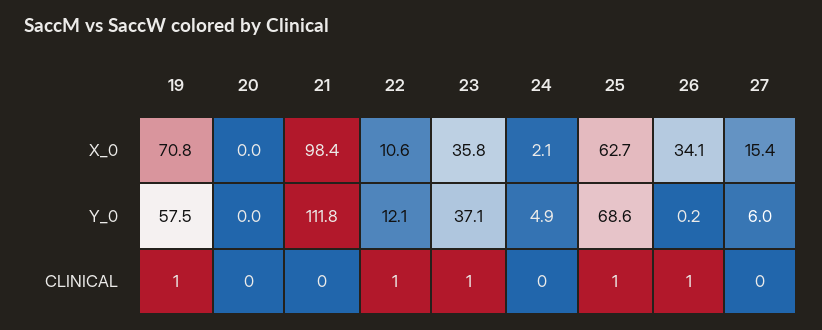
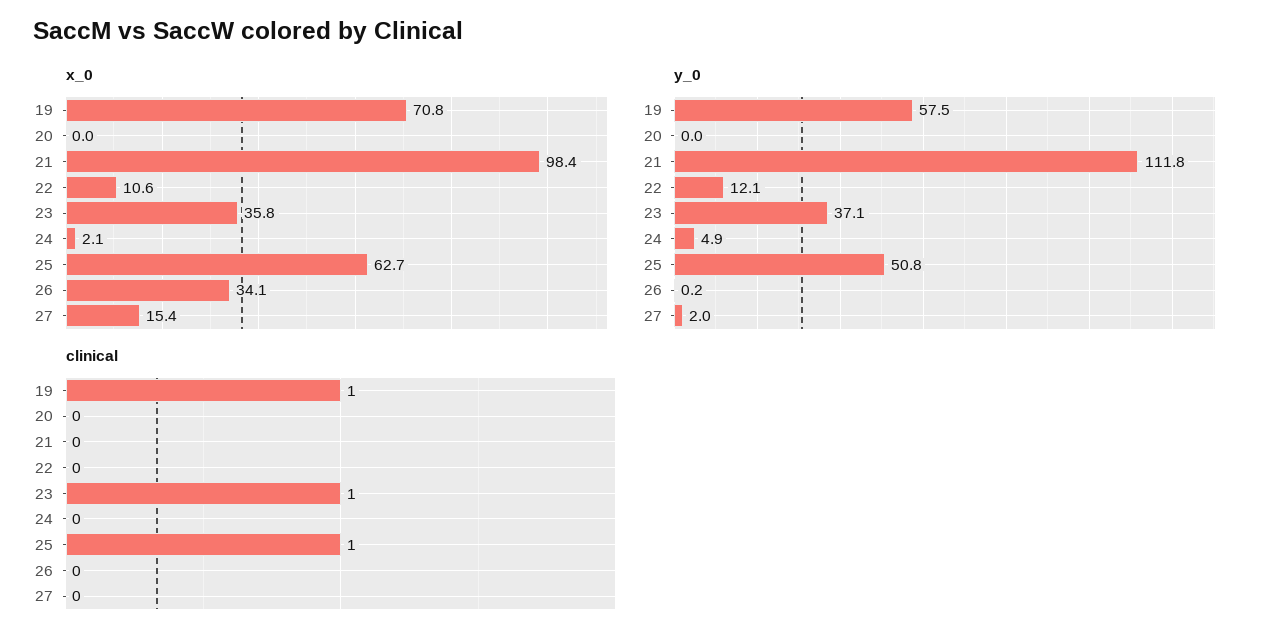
  {
    "X_0": {
      "19": 70.8,
      "20": 0,
      "21": 98.4,
      "22": 10.6,
      "23": 35.8,
      "24": 2.1,
      "25": 62.7,
      "26": 34.1,
      "27": 15.4
    },
    "Y_0": {
      "19": 57.5,
      "20": 0,
      "21": 111.8,
      "22": 12.1,
      "23": 37.1,
      "24": 4.9,
-     "25": 68.6,
+     "25": 50.8,
      "26": 0.2,
-     "27": 6
+     "27": 2
    },
    "CLINICAL": {
      "19": 1,
      "20": 0,
      "21": 0,
-     "22": 1,
+     "22": 0,
      "23": 1,
      "24": 0,
      "25": 1,
-     "26": 1,
+     "26": 0,
      "27": 0
    }
  }

